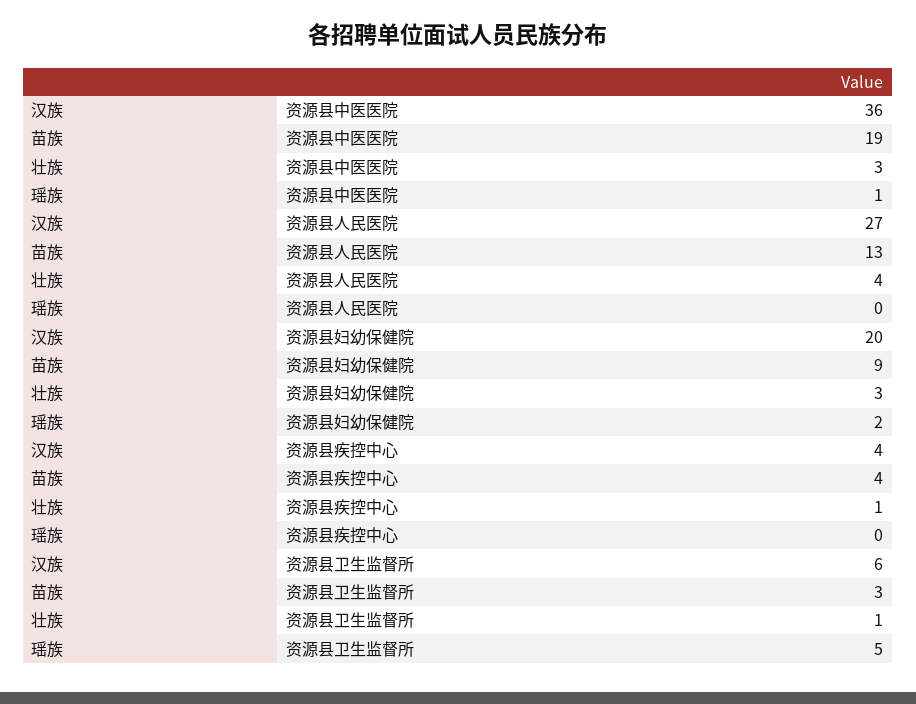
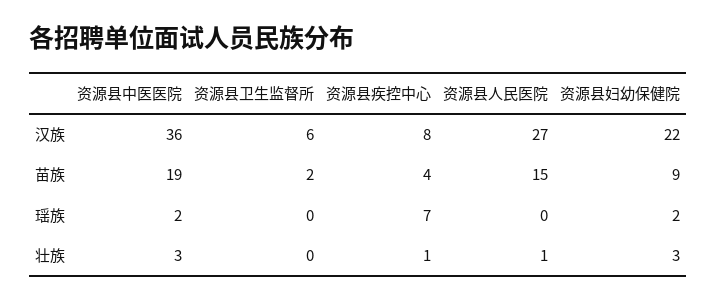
  {
    "汉族": {
      "资源县中医医院": 36,
      "资源县人民医院": 27,
-     "资源县妇幼保健院": 20,
+     "资源县妇幼保健院": 22,
-     "资源县疾控中心": 4,
+     "资源县疾控中心": 8,
      "资源县卫生监督所": 6
    },
    "苗族": {
      "资源县中医医院": 19,
-     "资源县人民医院": 13,
+     "资源县人民医院": 15,
      "资源县妇幼保健院": 9,
      "资源县疾控中心": 4,
-     "资源县卫生监督所": 3
+     "资源县卫生监督所": 2
    },
    "壮族": {
      "资源县中医医院": 3,
-     "资源县人民医院": 4,
+     "资源县人民医院": 1,
      "资源县妇幼保健院": 3,
      "资源县疾控中心": 1,
-     "资源县卫生监督所": 1
+     "资源县卫生监督所": 0
    },
    "瑶族": {
-     "资源县中医医院": 1,
+     "资源县中医医院": 2,
      "资源县人民医院": 0,
      "资源县妇幼保健院": 2,
-     "资源县疾控中心": 0,
+     "资源县疾控中心": 7,
-     "资源县卫生监督所": 5
+     "资源县卫生监督所": 0
    }
  }

